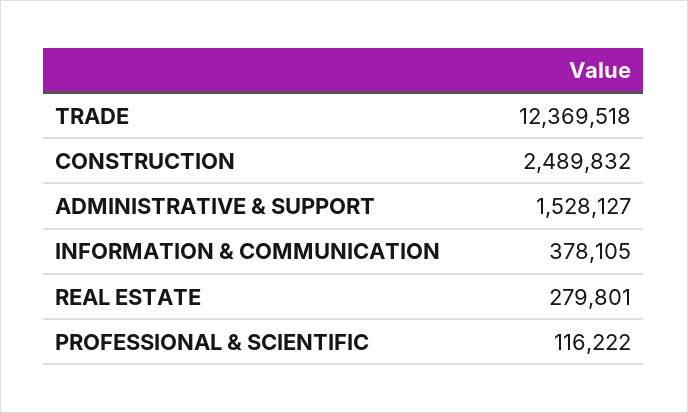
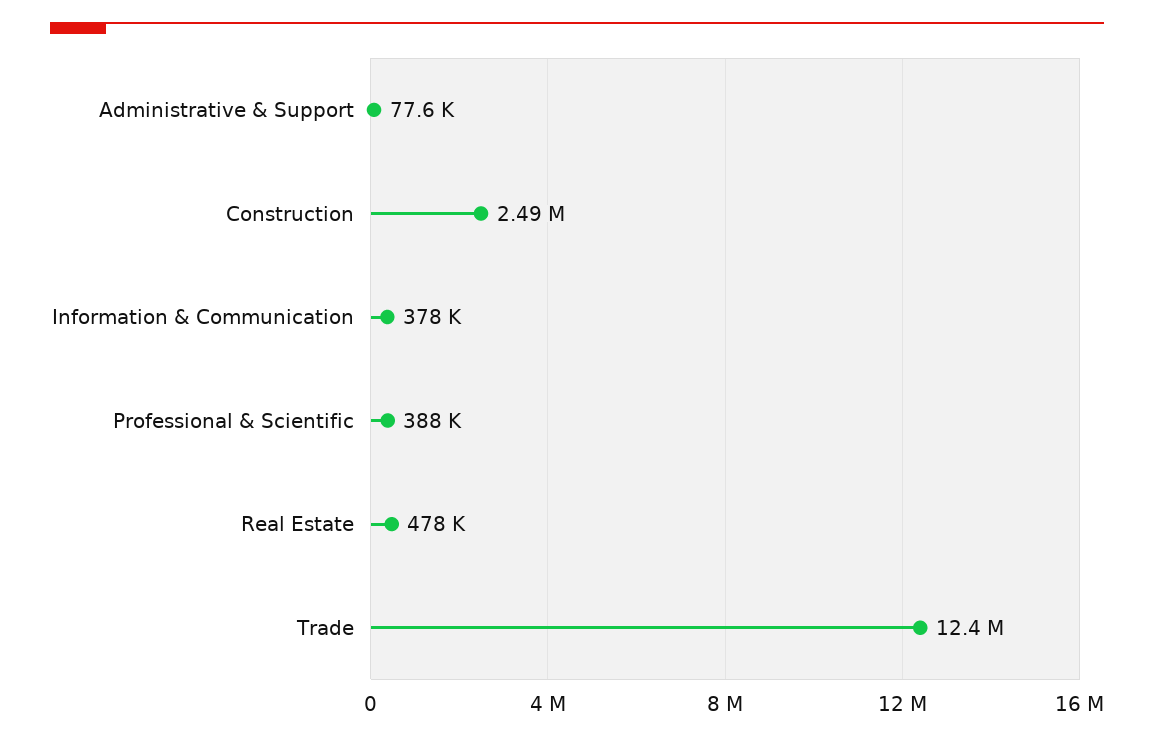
  {
    "TRADE": 12369518,
    "CONSTRUCTION": 2489832,
-   "ADMINISTRATIVE & SUPPORT": 1528127,
+   "ADMINISTRATIVE & SUPPORT": 77600,
    "INFORMATION & COMMUNICATION": 378105,
-   "REAL ESTATE": 279801,
+   "REAL ESTATE": 478000,
-   "PROFESSIONAL & SCIENTIFIC": 116222
+   "PROFESSIONAL & SCIENTIFIC": 388000
  }

